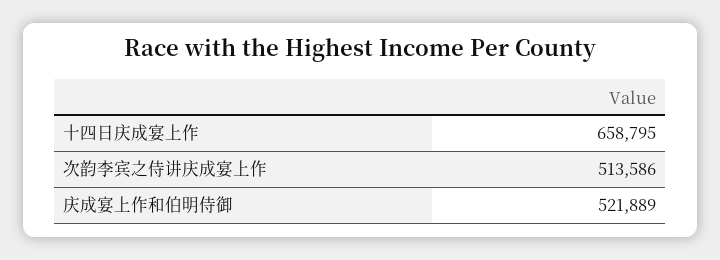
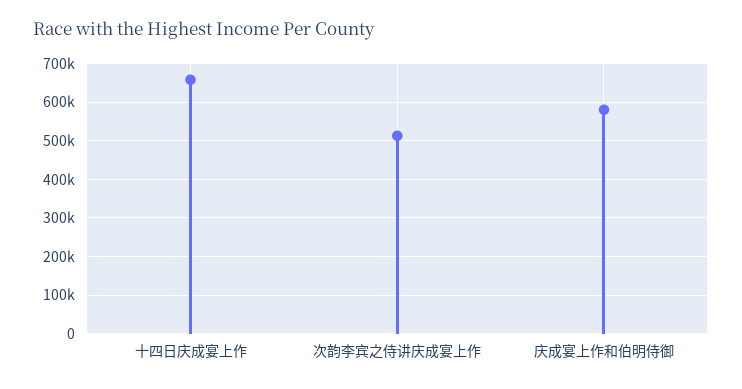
  {
    "十四日庆成宴上作": 658795,
    "次韵李宾之侍讲庆成宴上作": 513586,
-   "庆成宴上作和伯明侍御": 521889
+   "庆成宴上作和伯明侍御": 580000
  }

